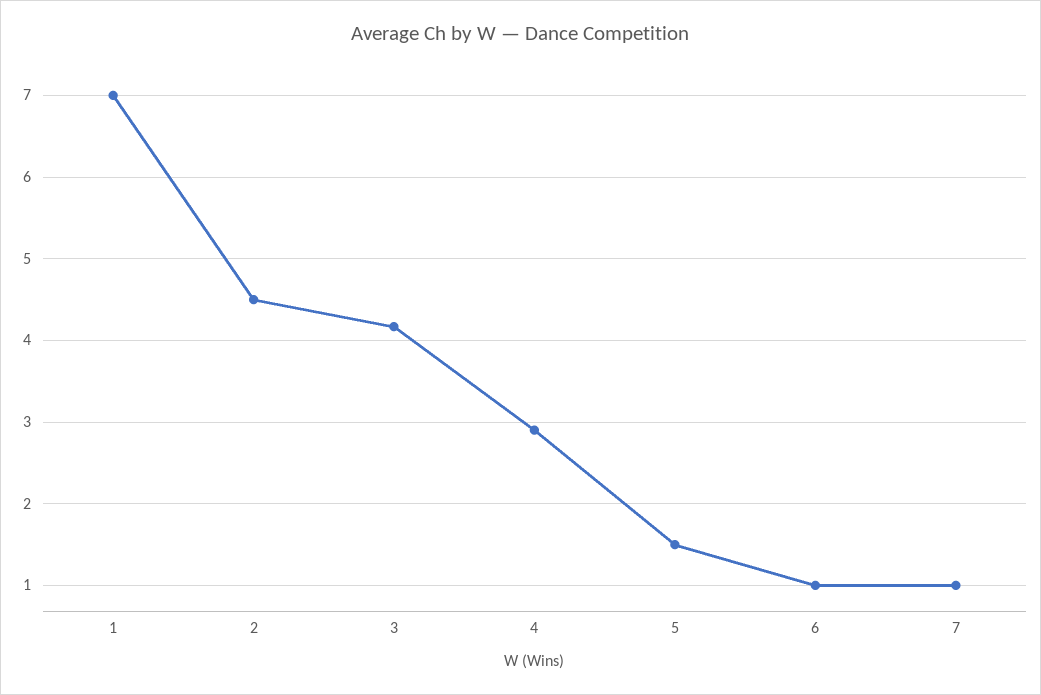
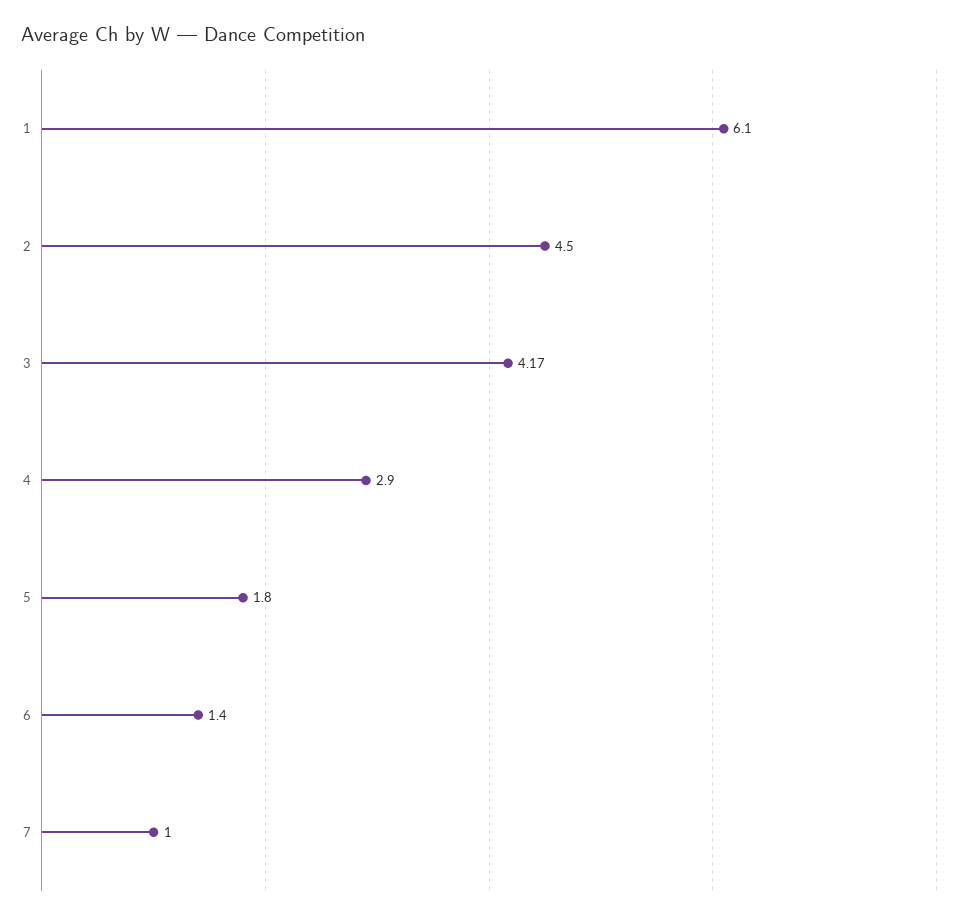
  {
-   "1": 7,
+   "1": 6.1,
    "2": 4.5,
    "3": 4.17,
    "4": 2.9,
-   "5": 1.5,
+   "5": 1.8,
-   "6": 1,
+   "6": 1.4,
    "7": 1
  }

